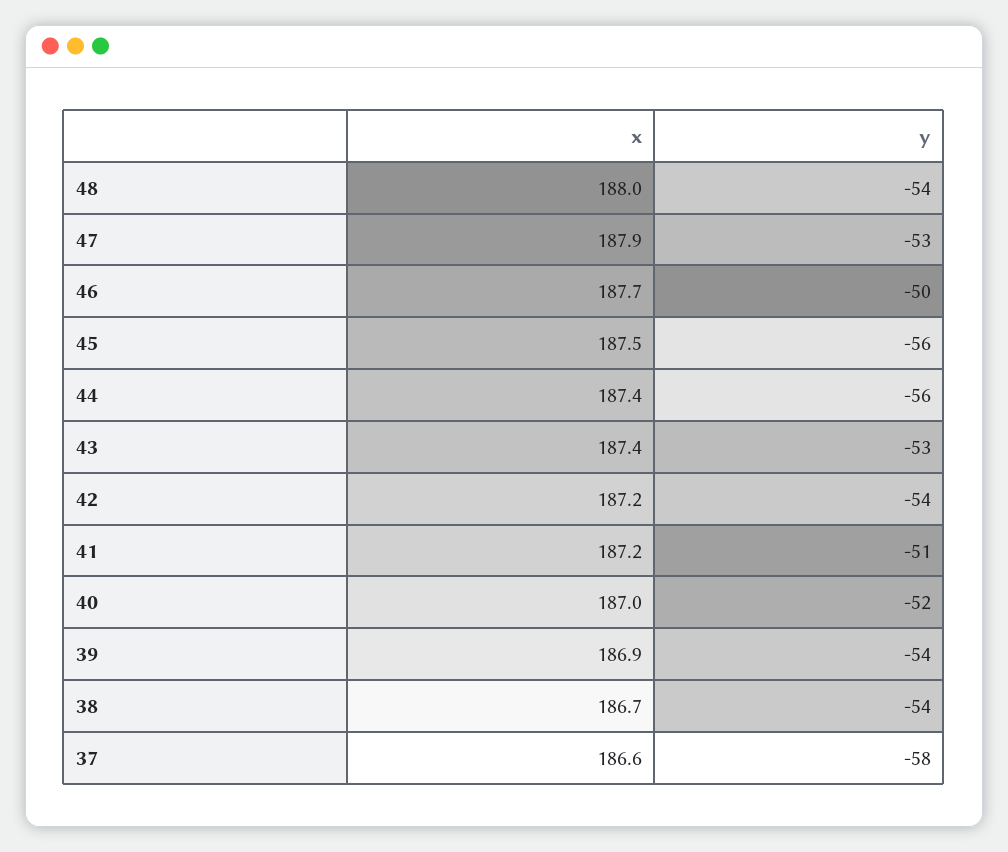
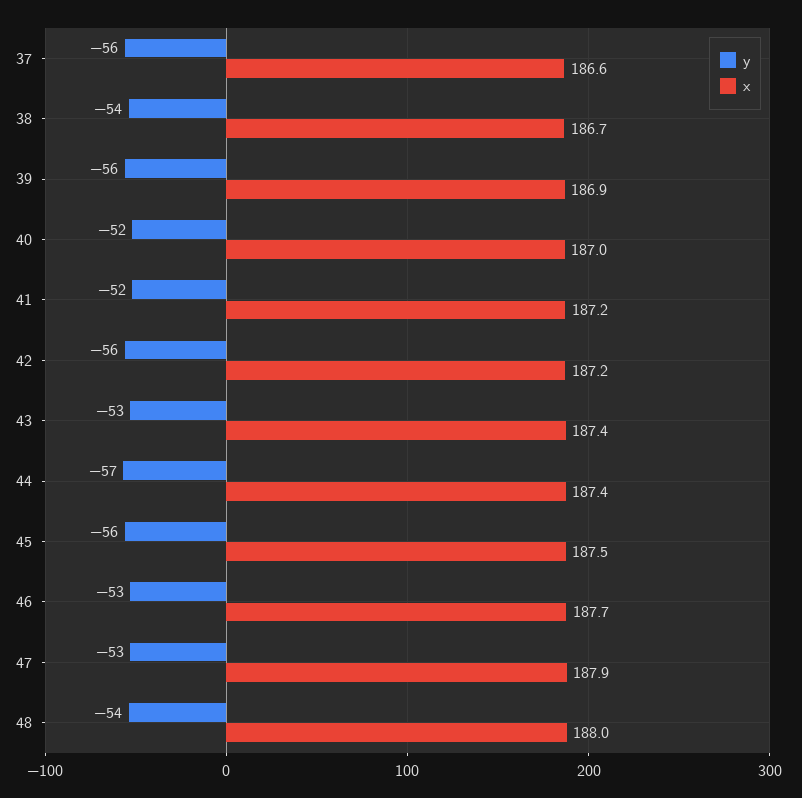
  {
    "x": {
      "48": 188,
      "47": 187.9,
      "46": 187.7,
      "45": 187.5,
      "44": 187.4,
      "43": 187.4,
      "42": 187.2,
      "41": 187.2,
      "40": 187,
      "39": 186.9,
      "38": 186.7,
      "37": 186.6
    },
    "y": {
      "48": -54,
      "47": -53,
-     "46": -50,
+     "46": -53,
      "45": -56,
-     "44": -56,
+     "44": -57,
      "43": -53,
-     "42": -54,
+     "42": -56,
-     "41": -51,
+     "41": -52,
      "40": -52,
-     "39": -54,
+     "39": -56,
      "38": -54,
-     "37": -58
+     "37": -56
    }
  }

